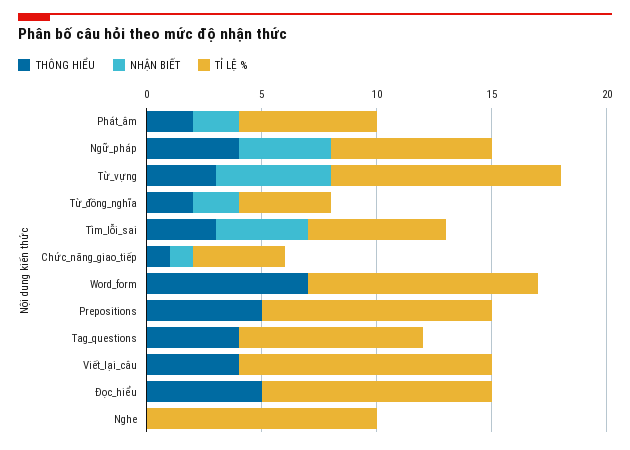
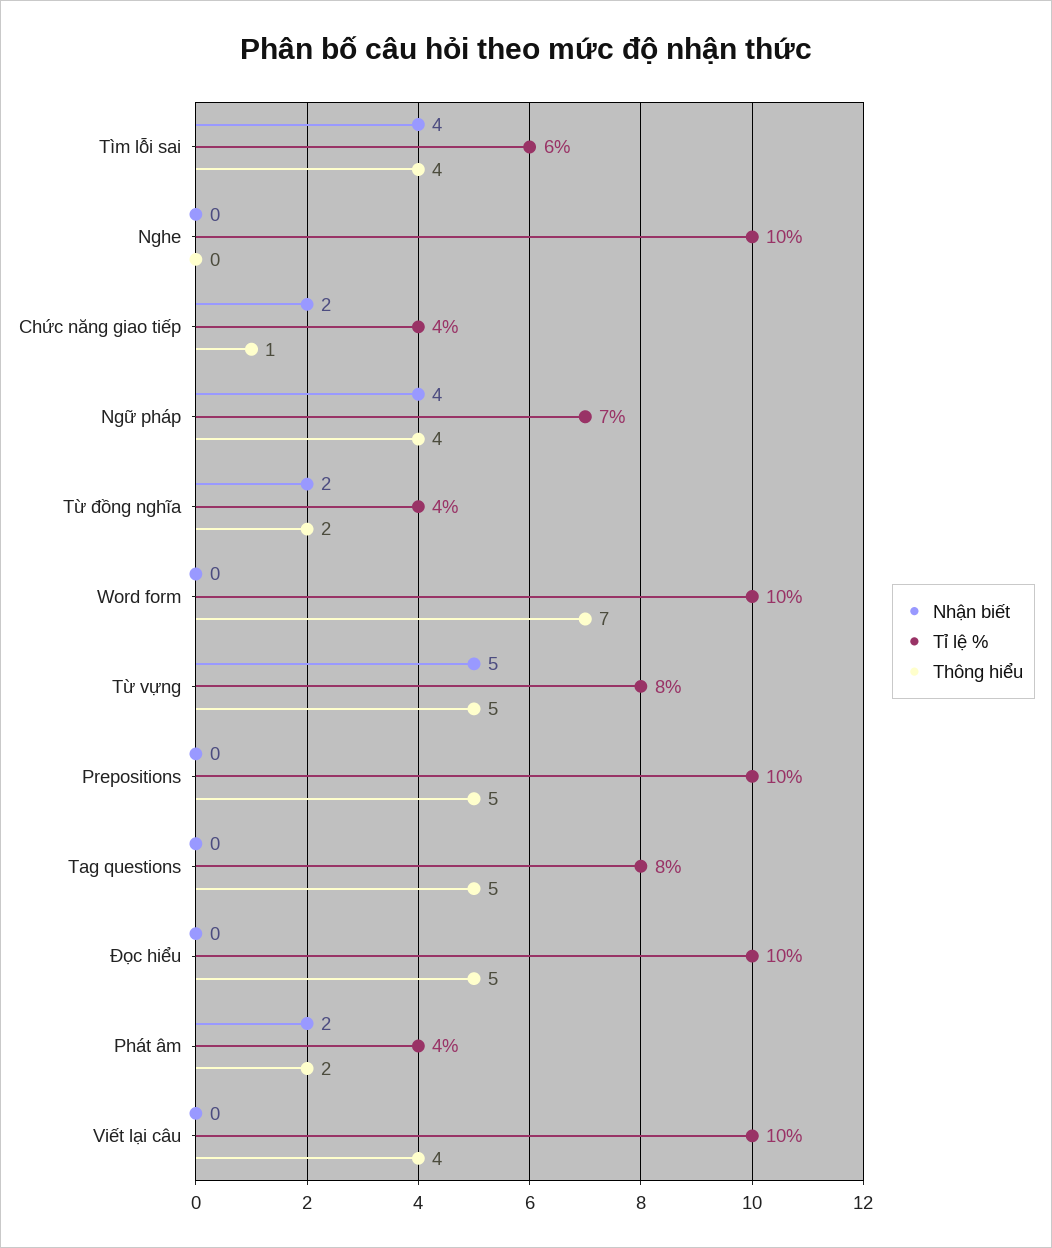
  {
    "THÔNG HIỂU": {
      "Phát_âm": 2,
      "Ngữ_pháp": 4,
-     "Từ_vựng": 3,
+     "Từ_vựng": 5,
      "Từ_đồng_nghĩa": 2,
-     "Tìm_lỗi_sai": 3,
+     "Tìm_lỗi_sai": 4,
      "Chức_năng_giao_tiếp": 1,
      "Word_form": 7,
      "Prepositions": 5,
-     "Tag_questions": 4,
+     "Tag_questions": 5,
      "Viết_lại_câu": 4,
      "Đọc_hiểu": 5,
      "Nghe": 0
    },
    "NHẬN BIẾT": {
      "Phát_âm": 2,
      "Ngữ_pháp": 4,
      "Từ_vựng": 5,
      "Từ_đồng_nghĩa": 2,
      "Tìm_lỗi_sai": 4,
-     "Chức_năng_giao_tiếp": 1,
+     "Chức_năng_giao_tiếp": 2,
      "Word_form": 0,
      "Prepositions": 0,
      "Tag_questions": 0,
      "Viết_lại_câu": 0,
      "Đọc_hiểu": 0,
      "Nghe": 0
    },
    "TỈ LỆ %": {
-     "Phát_âm": 6,
+     "Phát_âm": 4,
      "Ngữ_pháp": 7,
-     "Từ_vựng": 10,
+     "Từ_vựng": 8,
      "Từ_đồng_nghĩa": 4,
      "Tìm_lỗi_sai": 6,
      "Chức_năng_giao_tiếp": 4,
      "Word_form": 10,
      "Prepositions": 10,
      "Tag_questions": 8,
-     "Viết_lại_câu": 11,
+     "Viết_lại_câu": 10,
      "Đọc_hiểu": 10,
      "Nghe": 10
    }
  }

